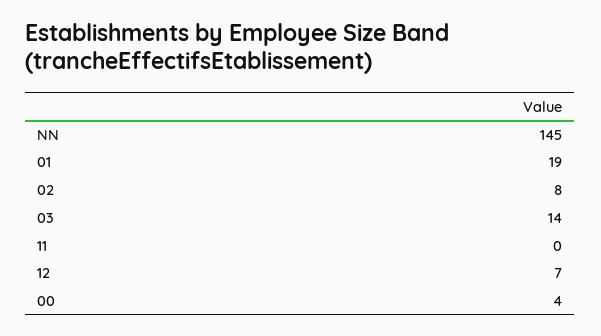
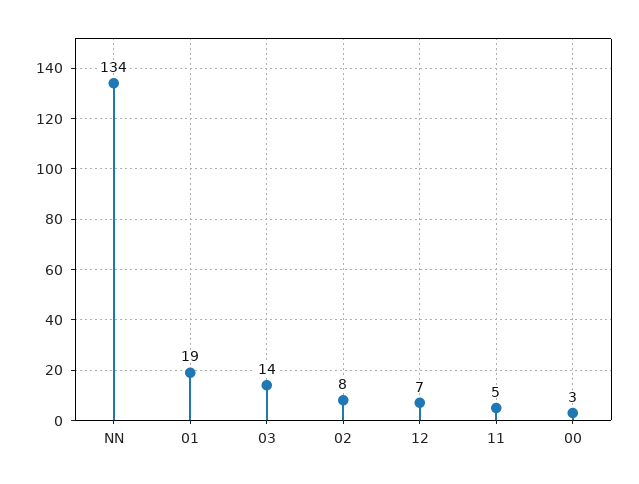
  {
-   "NN": 145,
+   "NN": 134,
    "01": 19,
    "02": 8,
    "03": 14,
-   "11": 0,
+   "11": 5,
    "12": 7,
-   "00": 4
+   "00": 3
  }

